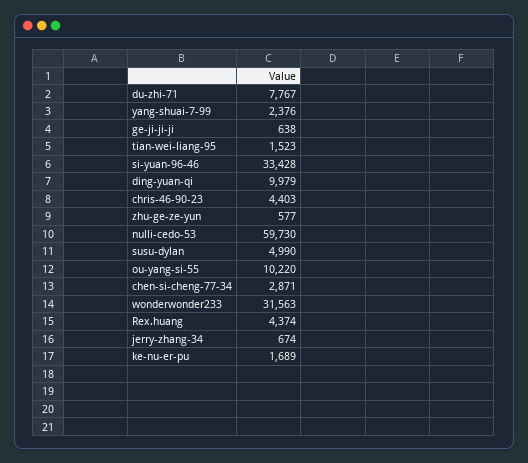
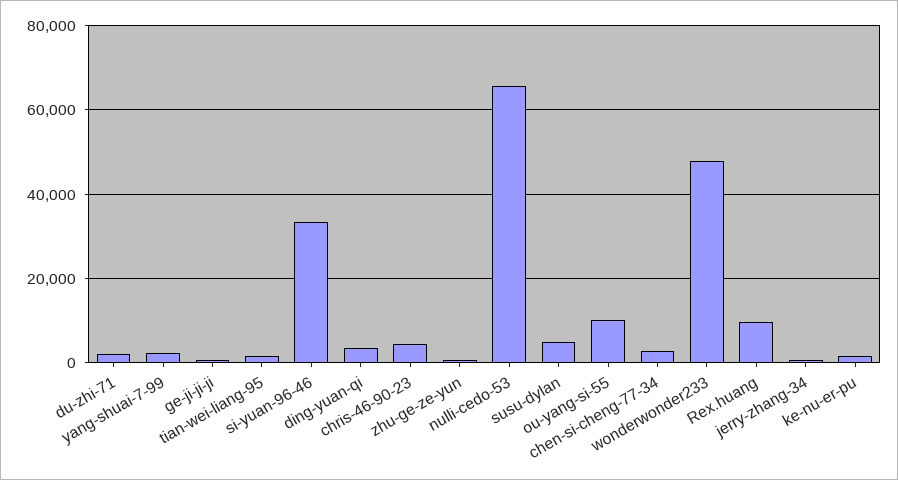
  {
-   "du-zhi-71": 7767,
+   "du-zhi-71": 2000,
    "yang-shuai-7-99": 2376,
    "ge-ji-ji-ji": 638,
    "tian-wei-liang-95": 1523,
    "si-yuan-96-46": 33428,
-   "ding-yuan-qi": 9979,
+   "ding-yuan-qi": 4000,
    "chris-46-90-23": 4403,
    "zhu-ge-ze-yun": 577,
-   "nulli-cedo-53": 59730,
+   "nulli-cedo-53": 66000,
    "susu-dylan": 4990,
    "ou-yang-si-55": 10220,
    "chen-si-cheng-77-34": 2871,
-   "wonderwonder233": 31563,
+   "wonderwonder233": 48000,
-   "Rex.huang": 4374,
+   "Rex.huang": 10000,
    "jerry-zhang-34": 674,
    "ke-nu-er-pu": 1689
  }

